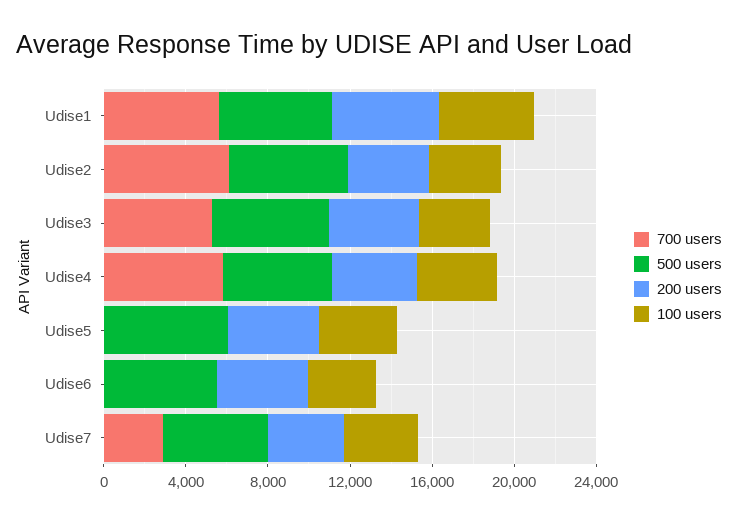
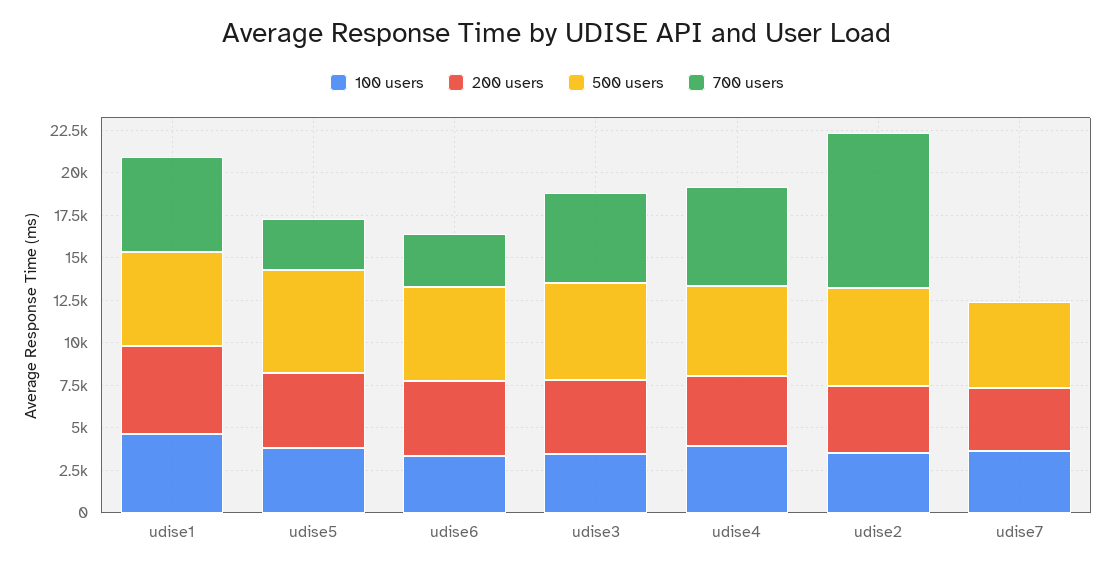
  {
    "700 users": {
      "Udise1": 5500,
-     "Udise2": 6000,
+     "Udise2": 9000,
      "Udise3": 5500,
      "Udise4": 6000,
-     "Udise5": 0,
+     "Udise5": 3000,
-     "Udise6": 0,
+     "Udise6": 3000,
-     "Udise7": 3000
+     "Udise7": 0
    },
    "500 users": {
      "Udise1": 5500,
      "Udise2": 6000,
      "Udise3": 5500,
      "Udise4": 5500,
      "Udise5": 6000,
      "Udise6": 5500,
      "Udise7": 5000
    },
    "200 users": {
      "Udise1": 5000,
      "Udise2": 4000,
      "Udise3": 4500,
      "Udise4": 4000,
      "Udise5": 4500,
      "Udise6": 4500,
      "Udise7": 3500
    },
    "100 users": {
      "Udise1": 4500,
      "Udise2": 3500,
      "Udise3": 3500,
      "Udise4": 4000,
      "Udise5": 4000,
      "Udise6": 3500,
      "Udise7": 3500
    }
  }

